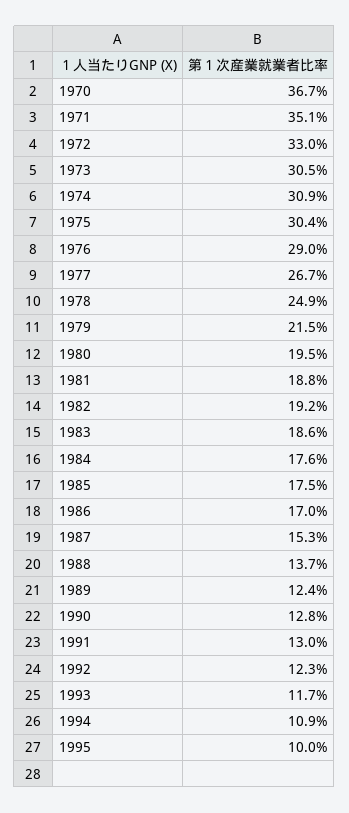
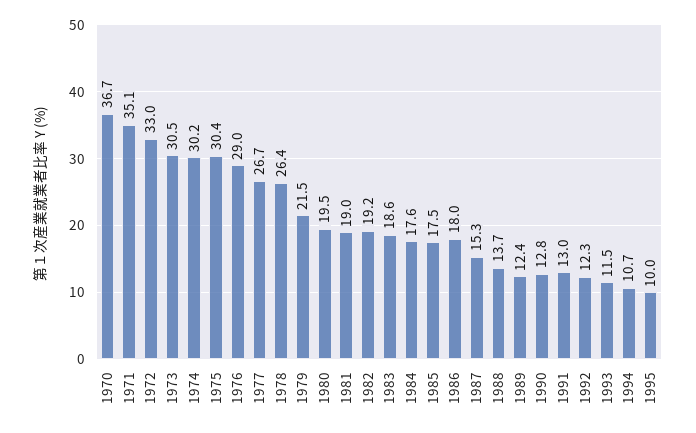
  {
    "1970": 36.7,
    "1971": 35.1,
    "1972": 33,
    "1973": 30.5,
-   "1974": 30.9,
+   "1974": 30.2,
    "1975": 30.4,
    "1976": 29,
    "1977": 26.7,
-   "1978": 24.9,
+   "1978": 26.4,
    "1979": 21.5,
    "1980": 19.5,
-   "1981": 18.8,
+   "1981": 19,
    "1982": 19.2,
    "1983": 18.6,
    "1984": 17.6,
    "1985": 17.5,
-   "1986": 17,
+   "1986": 18,
    "1987": 15.3,
    "1988": 13.7,
    "1989": 12.4,
    "1990": 12.8,
    "1991": 13,
    "1992": 12.3,
-   "1993": 11.7,
+   "1993": 11.5,
-   "1994": 10.9,
+   "1994": 10.7,
    "1995": 10
  }

